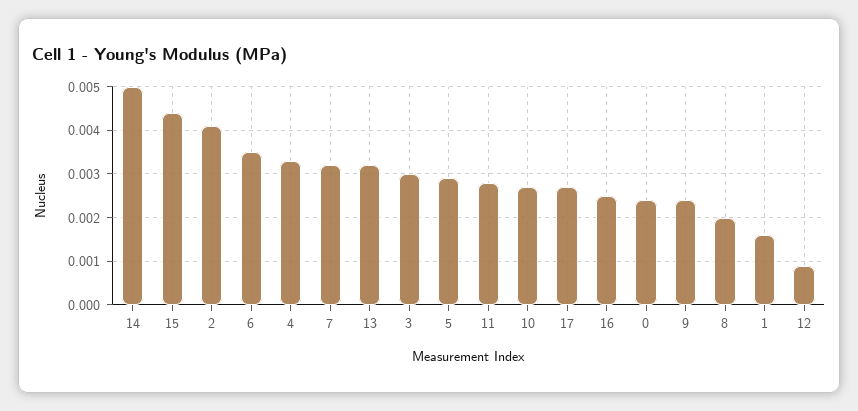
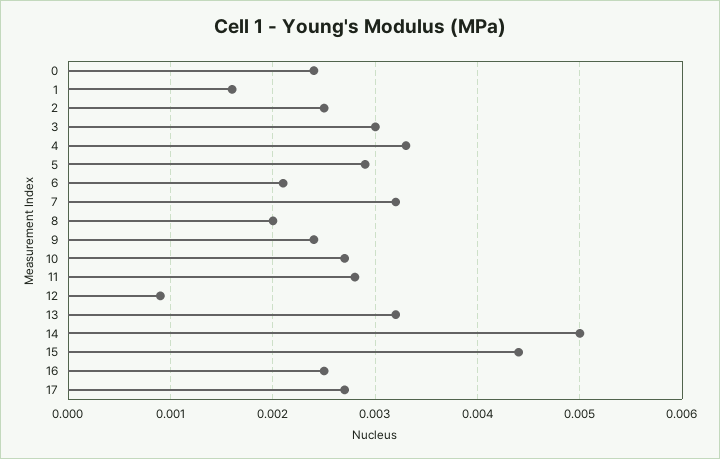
  {
    "14": 0.005,
    "15": 0.0044,
-   "2": 0.004,
+   "2": 0.0025,
-   "6": 0.0035,
+   "6": 0.0021,
    "4": 0.0033,
    "7": 0.0032,
    "13": 0.0032,
    "3": 0.003,
    "5": 0.0029,
    "11": 0.0028,
    "10": 0.0027,
    "17": 0.0027,
    "16": 0.0025,
    "0": 0.0024,
    "9": 0.0024,
    "8": 0.002,
    "1": 0.0016,
    "12": 0.0009
  }

